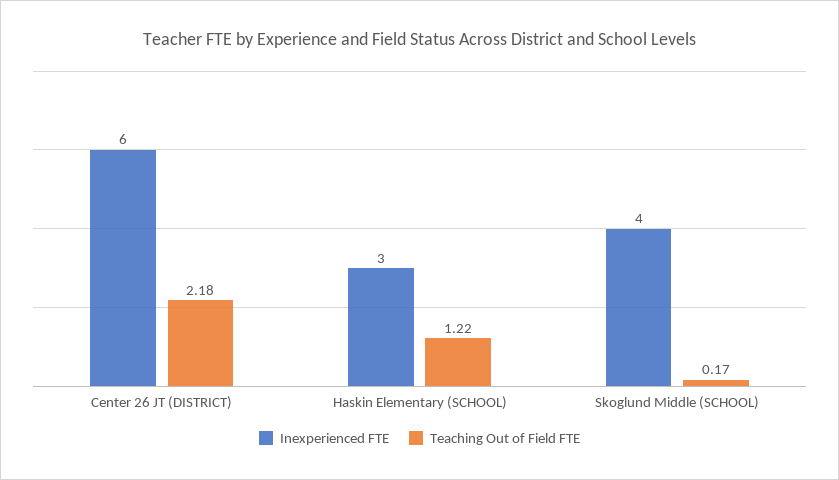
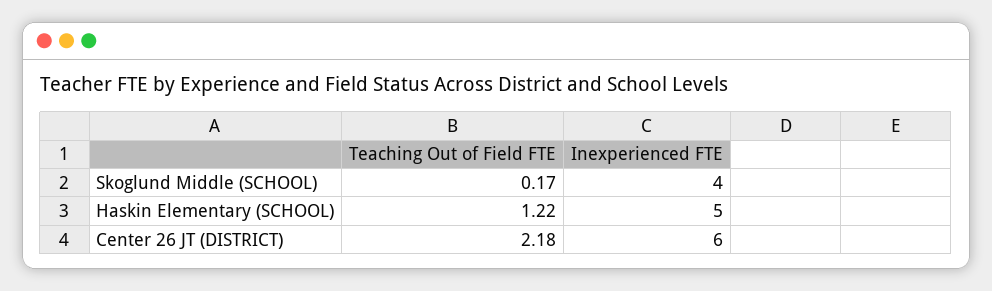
  {
    "Inexperienced FTE": {
      "Center 26 JT (DISTRICT)": 6,
-     "Haskin Elementary (SCHOOL)": 3,
+     "Haskin Elementary (SCHOOL)": 5,
      "Skoglund Middle (SCHOOL)": 4
    },
    "Teaching Out of Field FTE": {
      "Center 26 JT (DISTRICT)": 2.18,
      "Haskin Elementary (SCHOOL)": 1.22,
      "Skoglund Middle (SCHOOL)": 0.17
    }
  }

